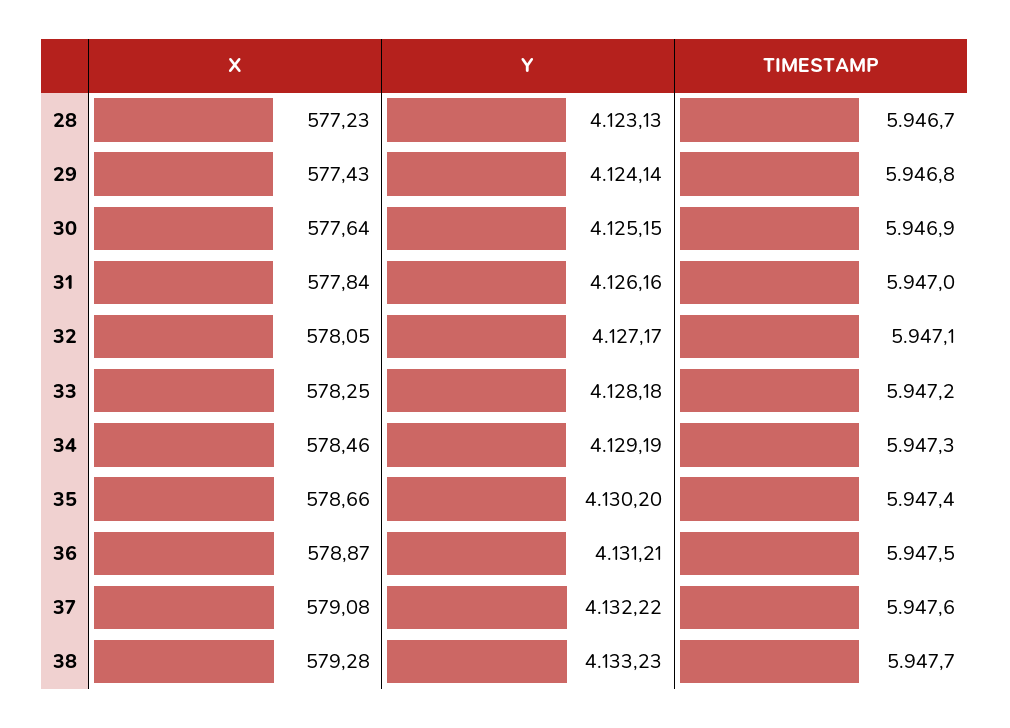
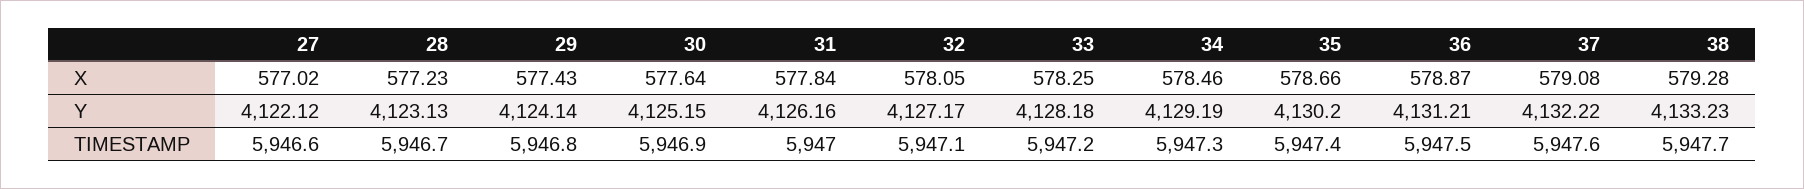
  {
    "X": {
      "28": 577.23,
      "29": 577.43,
      "30": 577.64,
      "31": 577.84,
      "32": 578.05,
      "33": 578.25,
      "34": 578.46,
      "35": 578.66,
      "36": 578.87,
      "37": 579.08,
-     "38": 579.28
+     "38": 579.28,
+     "27": 577.02
    },
    "Y": {
      "28": 4123.13,
      "29": 4124.14,
      "30": 4125.15,
      "31": 4126.16,
      "32": 4127.17,
      "33": 4128.18,
      "34": 4129.19,
      "35": 4130.2,
      "36": 4131.21,
      "37": 4132.22,
-     "38": 4133.23
+     "38": 4133.23,
+     "27": 4122.12
    },
    "TIMESTAMP": {
      "28": 5946.7,
      "29": 5946.8,
      "30": 5946.9,
      "31": 5947,
      "32": 5947.1,
      "33": 5947.2,
      "34": 5947.3,
      "35": 5947.4,
      "36": 5947.5,
      "37": 5947.6,
-     "38": 5947.7
+     "38": 5947.7,
+     "27": 5946.6
    }
  }

